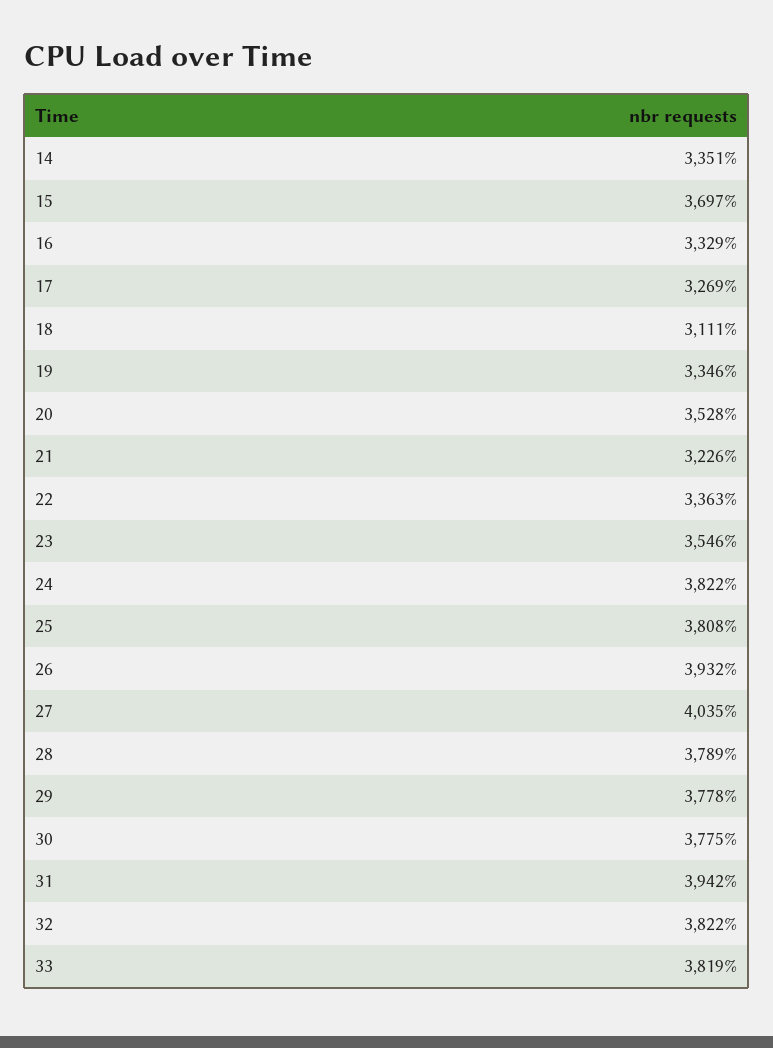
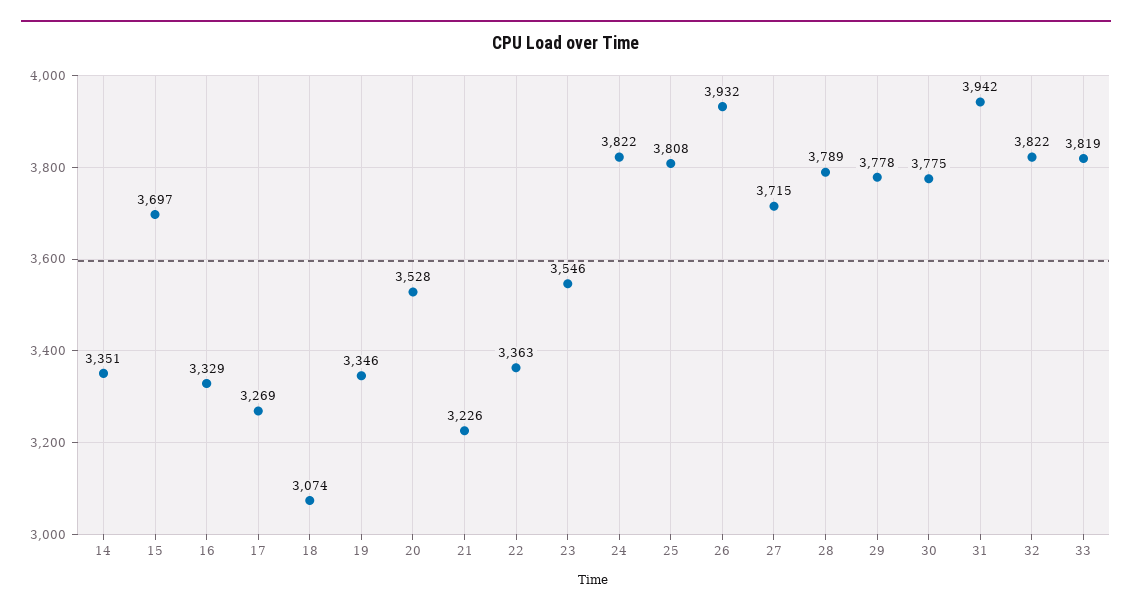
  {
    "14": 3351,
    "15": 3697,
    "16": 3329,
    "17": 3269,
-   "18": 3111,
+   "18": 3074,
    "19": 3346,
    "20": 3528,
    "21": 3226,
    "22": 3363,
    "23": 3546,
    "24": 3822,
    "25": 3808,
    "26": 3932,
-   "27": 4035,
+   "27": 3715,
    "28": 3789,
    "29": 3778,
    "30": 3775,
    "31": 3942,
    "32": 3822,
    "33": 3819
  }

